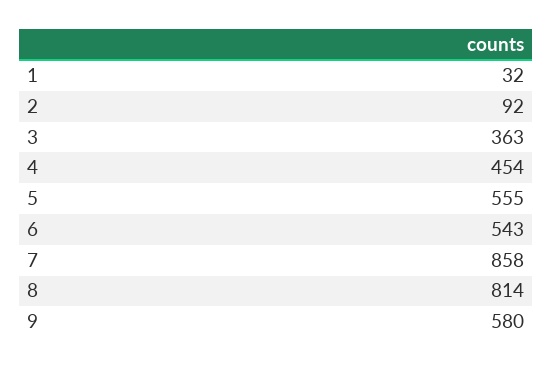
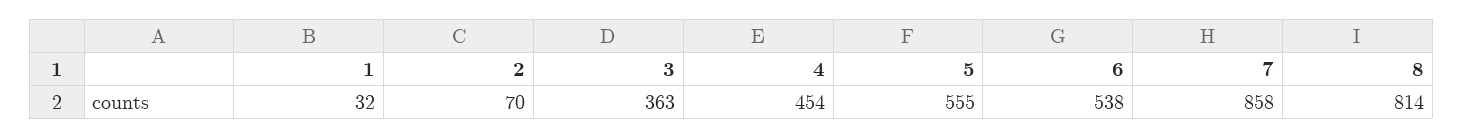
  {
    "1": 32,
-   "2": 92,
+   "2": 70,
    "3": 363,
    "4": 454,
    "5": 555,
-   "6": 543,
+   "6": 538,
    "7": 858,
-   "8": 814,
+   "8": 814
-   "9": 580
  }

